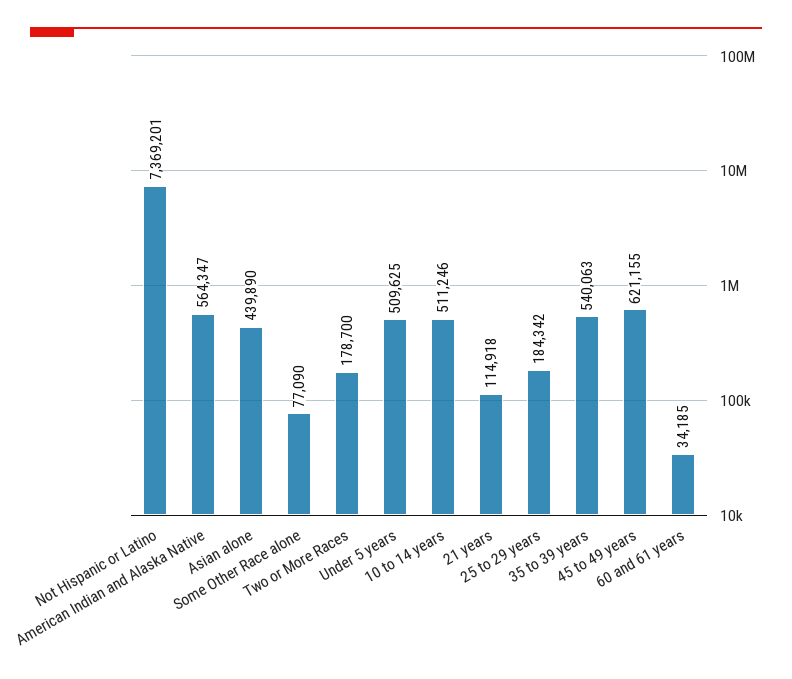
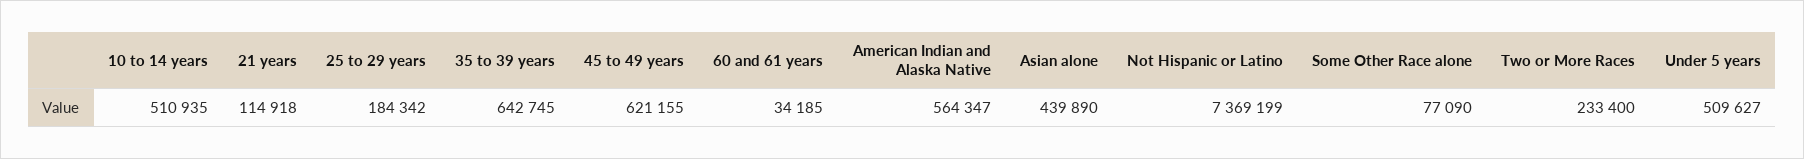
  {
-   "Not Hispanic or Latino": 7369201,
+   "Not Hispanic or Latino": 7369199,
    "American Indian and Alaska Native": 564347,
    "Asian alone": 439890,
    "Some Other Race alone": 77090,
-   "Two or More Races": 178700,
+   "Two or More Races": 233400,
-   "Under 5 years": 509625,
+   "Under 5 years": 509627,
-   "10 to 14 years": 511246,
+   "10 to 14 years": 510935,
    "21 years": 114918,
    "25 to 29 years": 184342,
-   "35 to 39 years": 540063,
+   "35 to 39 years": 642745,
    "45 to 49 years": 621155,
    "60 and 61 years": 34185
  }

